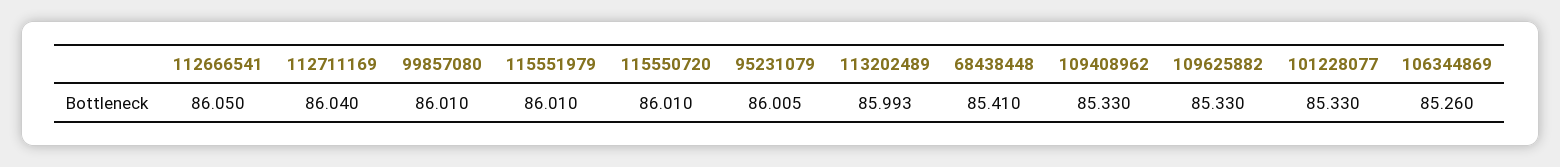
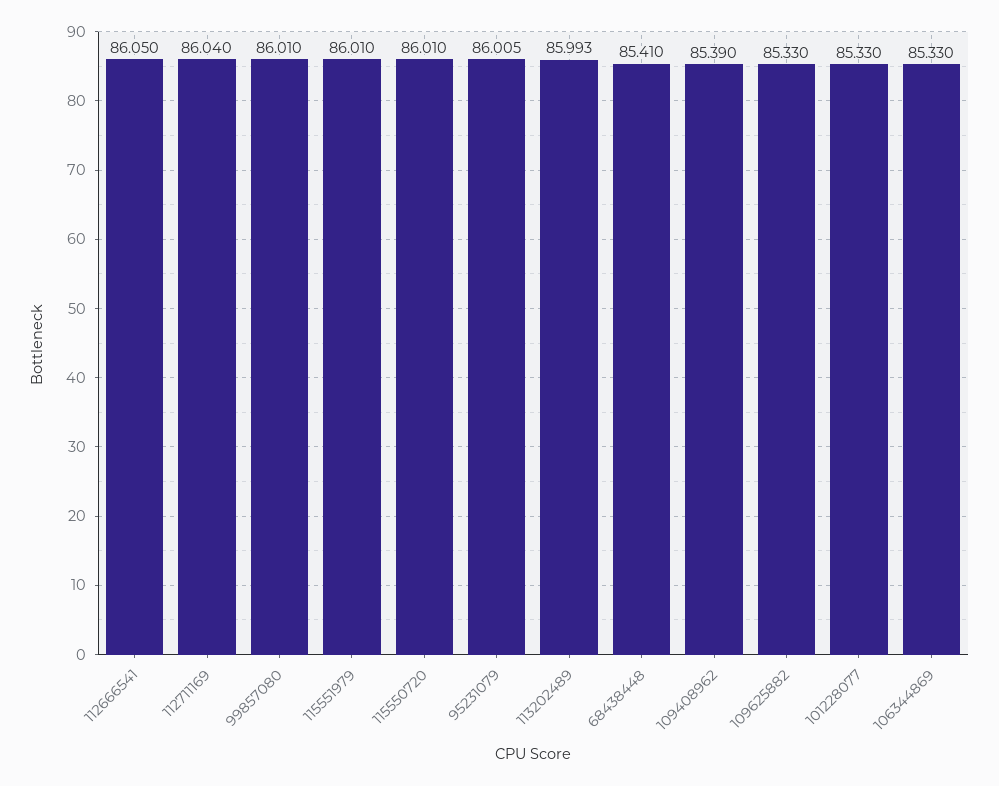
  {
    "112666541": 86.05,
    "112711169": 86.04,
    "99857080": 86.01,
    "115551979": 86.01,
    "115550720": 86.01,
    "95231079": 86.005,
    "113202489": 85.993,
    "68438448": 85.41,
-   "109408962": 85.33,
+   "109408962": 85.39,
    "109625882": 85.33,
    "101228077": 85.33,
-   "106344869": 85.26
+   "106344869": 85.33
  }

